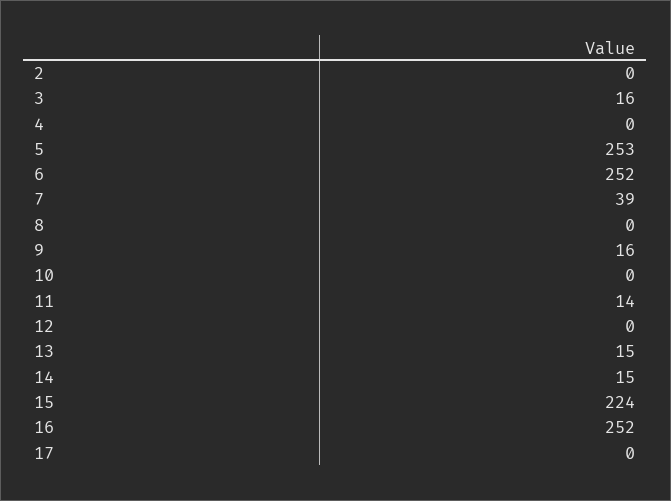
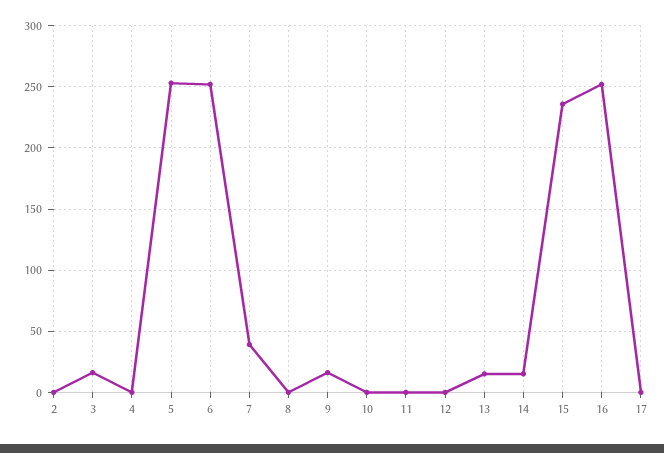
  {
    "2": 0,
    "3": 16,
    "4": 0,
    "5": 253,
    "6": 252,
    "7": 39,
    "8": 0,
    "9": 16,
    "10": 0,
-   "11": 14,
+   "11": 0,
    "12": 0,
    "13": 15,
    "14": 15,
-   "15": 224,
+   "15": 235,
    "16": 252,
    "17": 0
  }

